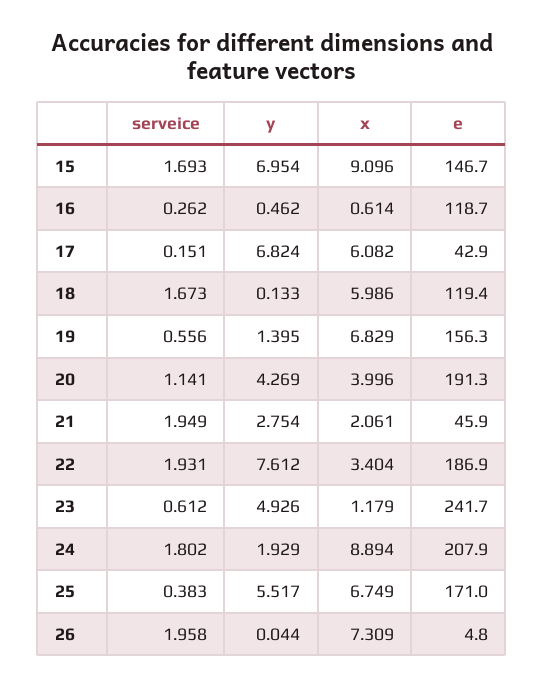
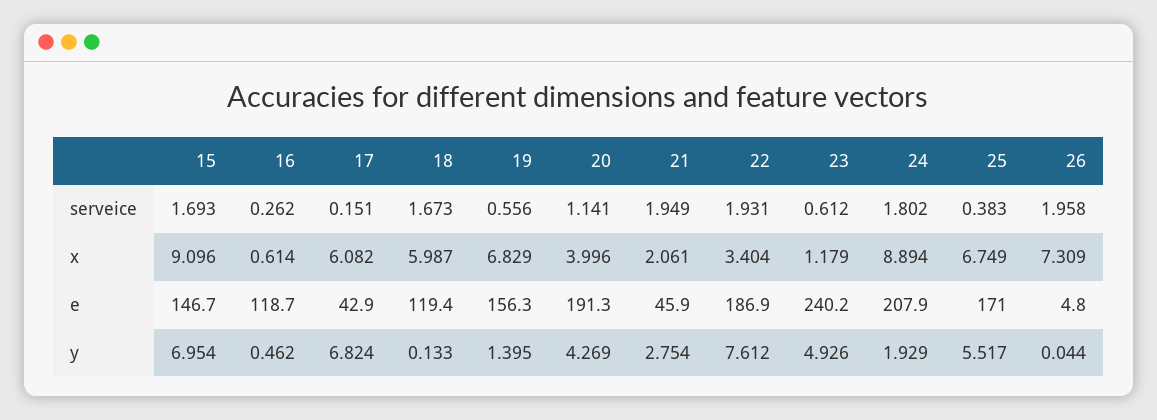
  {
    "serveice": {
      "15": 1.693,
      "16": 0.262,
      "17": 0.151,
      "18": 1.673,
      "19": 0.556,
      "20": 1.141,
      "21": 1.949,
      "22": 1.931,
      "23": 0.612,
      "24": 1.802,
      "25": 0.383,
      "26": 1.958
    },
    "y": {
      "15": 6.954,
      "16": 0.462,
      "17": 6.824,
      "18": 0.133,
      "19": 1.395,
      "20": 4.269,
      "21": 2.754,
      "22": 7.612,
      "23": 4.926,
      "24": 1.929,
      "25": 5.517,
      "26": 0.044
    },
    "x": {
      "15": 9.096,
      "16": 0.614,
      "17": 6.082,
-     "18": 5.986,
+     "18": 5.987,
      "19": 6.829,
      "20": 3.996,
      "21": 2.061,
      "22": 3.404,
      "23": 1.179,
      "24": 8.894,
      "25": 6.749,
      "26": 7.309
    },
    "e": {
      "15": 146.7,
      "16": 118.7,
      "17": 42.9,
      "18": 119.4,
      "19": 156.3,
      "20": 191.3,
      "21": 45.9,
      "22": 186.9,
-     "23": 241.7,
+     "23": 240.2,
      "24": 207.9,
      "25": 171,
      "26": 4.8
    }
  }

